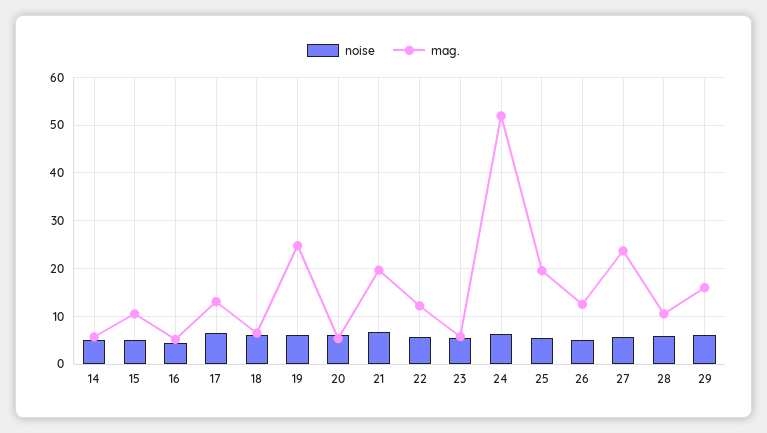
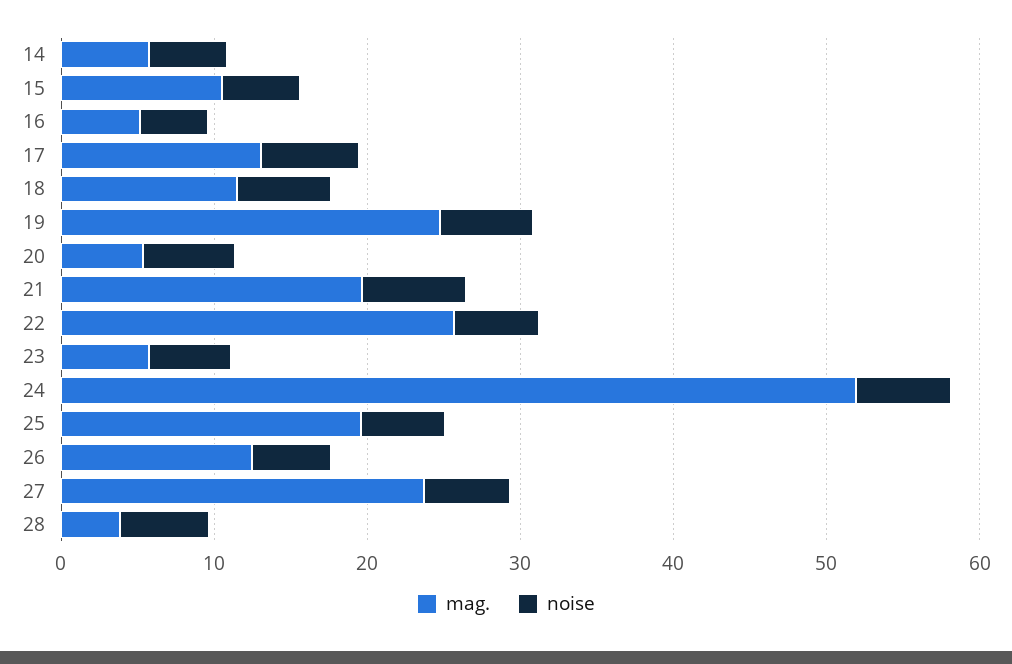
  {
    "noise": {
      "14": 6,
      "15": 6,
      "16": 4,
      "17": 6,
      "18": 6,
      "19": 6,
      "20": 6,
      "21": 6,
      "22": 6,
      "23": 6,
      "24": 6,
      "25": 6,
      "26": 6,
      "27": 6,
-     "28": 6,
+     "28": 6
-     "29": 6
    },
    "mag.": {
      "14": 6,
      "15": 10,
      "16": 6,
      "17": 14,
-     "18": 6,
+     "18": 12,
      "19": 24,
      "20": 6,
      "21": 20,
-     "22": 12,
+     "22": 26,
      "23": 6,
      "24": 52,
      "25": 20,
      "26": 12,
      "27": 24,
-     "28": 10,
+     "28": 4
-     "29": 16
    }
  }

